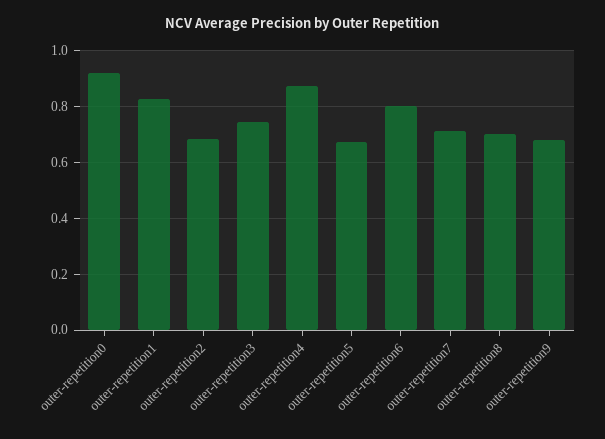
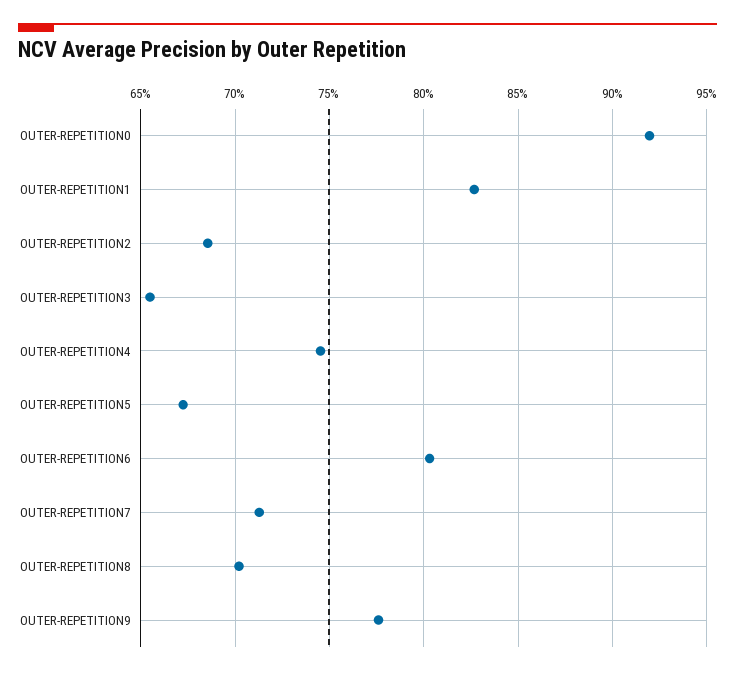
  {
    "outer-repetition0": 0.92,
    "outer-repetition1": 0.825,
    "outer-repetition2": 0.685,
-   "outer-repetition3": 0.75,
+   "outer-repetition3": 0.655,
-   "outer-repetition4": 0.875,
+   "outer-repetition4": 0.745,
    "outer-repetition5": 0.675,
    "outer-repetition6": 0.805,
    "outer-repetition7": 0.715,
    "outer-repetition8": 0.7,
-   "outer-repetition9": 0.675
+   "outer-repetition9": 0.775
  }

